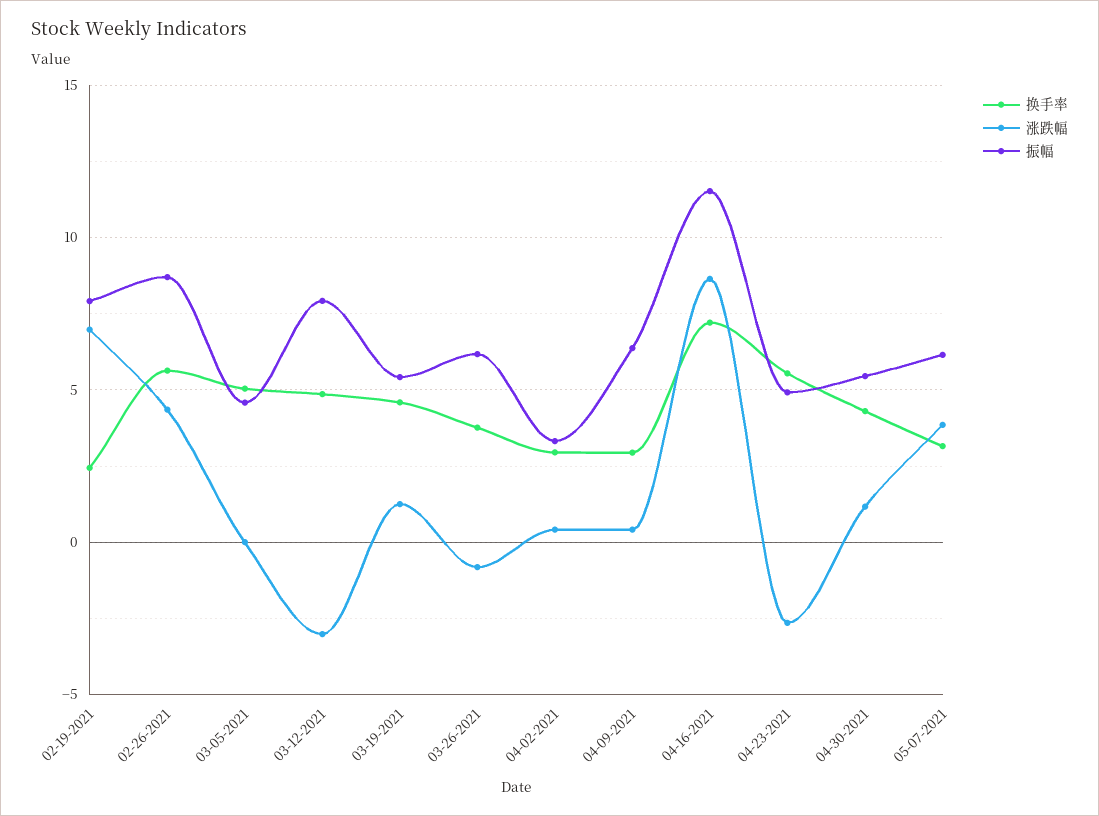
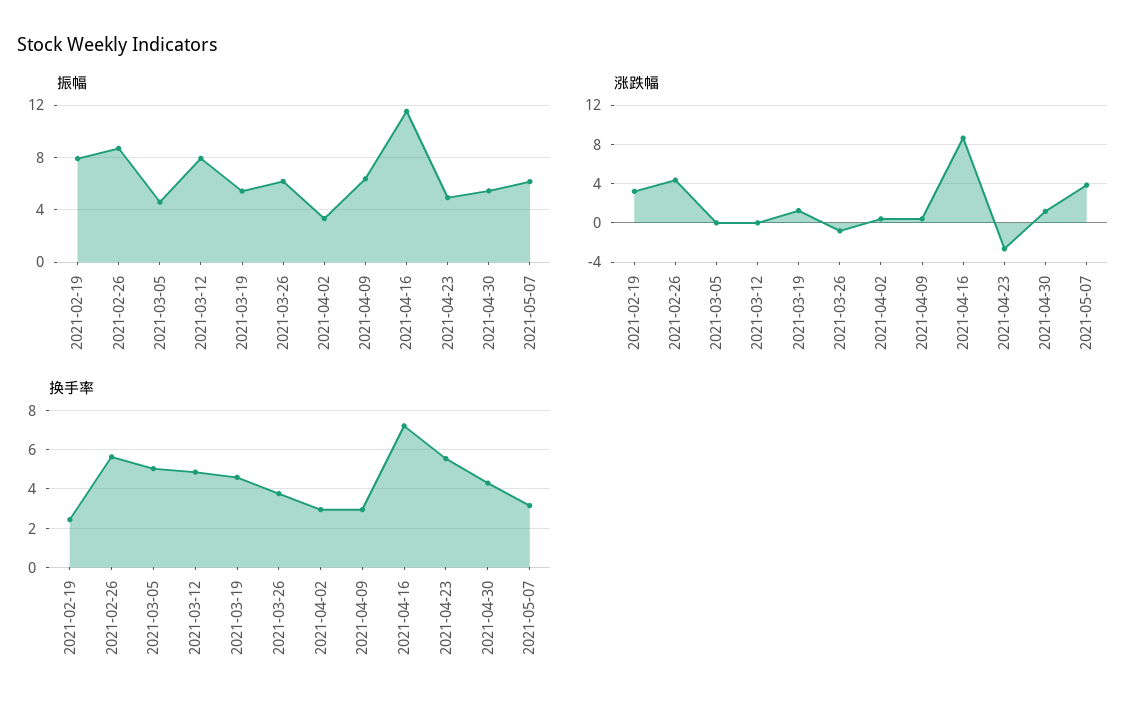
  {
    "换手率": {
      "02-19-2021": 2.5,
      "02-26-2021": 5.5,
      "03-05-2021": 5,
      "03-12-2021": 5,
      "03-19-2021": 4.5,
      "03-26-2021": 4,
      "04-02-2021": 3,
      "04-09-2021": 3,
      "04-16-2021": 7,
      "04-23-2021": 5.5,
      "04-30-2021": 4.5,
      "05-07-2021": 3
    },
    "涨跌幅": {
-     "02-19-2021": 7,
+     "02-19-2021": 3,
      "02-26-2021": 4.5,
      "03-05-2021": 0,
-     "03-12-2021": -3,
+     "03-12-2021": 0,
      "03-19-2021": 1.5,
      "03-26-2021": -1,
      "04-02-2021": 0.5,
      "04-09-2021": 0.5,
      "04-16-2021": 8.5,
      "04-23-2021": -2.5,
      "04-30-2021": 1,
      "05-07-2021": 4
    },
    "振幅": {
      "02-19-2021": 8,
      "02-26-2021": 8.5,
      "03-05-2021": 4.5,
      "03-12-2021": 8,
      "03-19-2021": 5.5,
      "03-26-2021": 6,
      "04-02-2021": 3.5,
      "04-09-2021": 6.5,
      "04-16-2021": 11.5,
      "04-23-2021": 5,
      "04-30-2021": 5.5,
      "05-07-2021": 6
    }
  }

